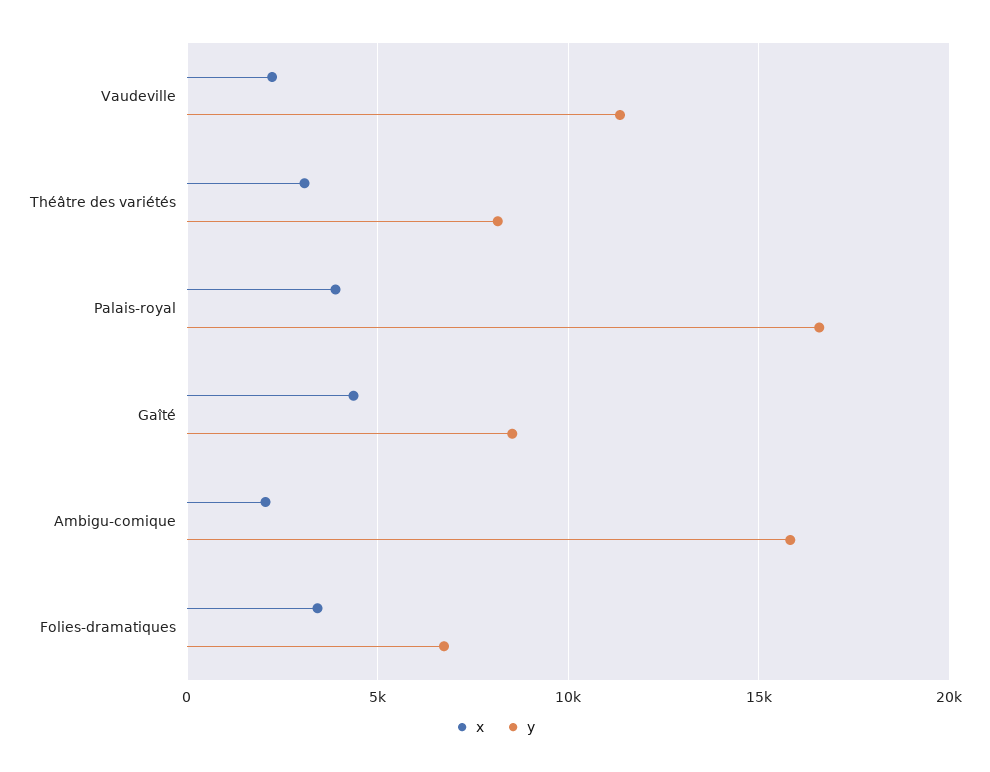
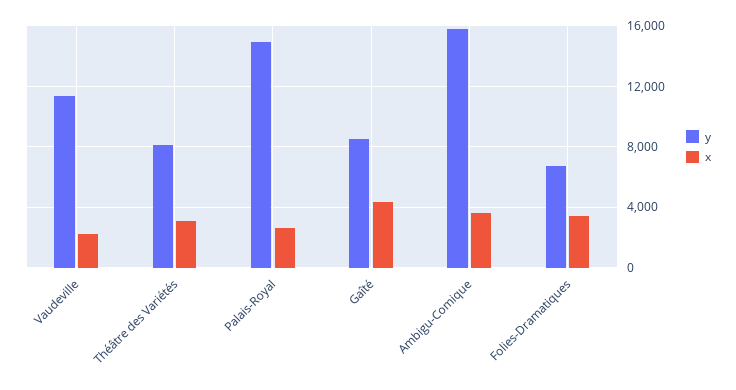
  {
    "x": {
      "Vaudeville": 2000,
      "Théâtre des variétés": 3000,
-     "Palais-royal": 4000,
+     "Palais-royal": 2500,
      "Gaîté": 4500,
-     "Ambigu-comique": 2000,
+     "Ambigu-comique": 3500,
      "Folies-dramatiques": 3500
    },
    "y": {
      "Vaudeville": 11500,
      "Théâtre des variétés": 8000,
-     "Palais-royal": 16500,
+     "Palais-royal": 15000,
      "Gaîté": 8500,
      "Ambigu-comique": 16000,
      "Folies-dramatiques": 6500
    }
  }

